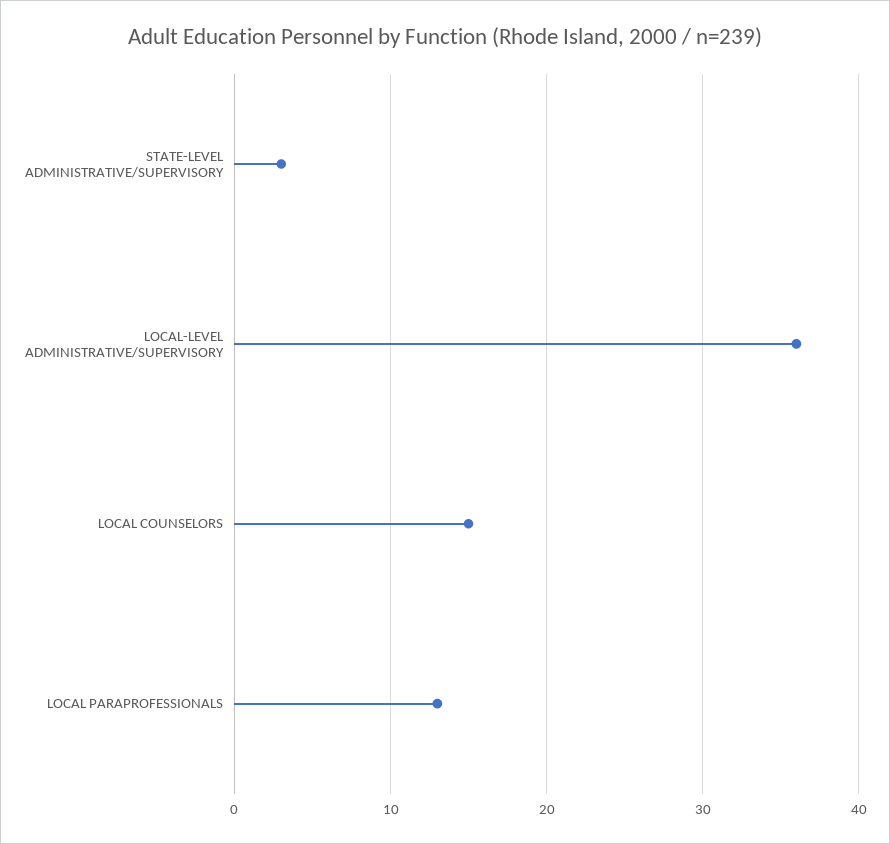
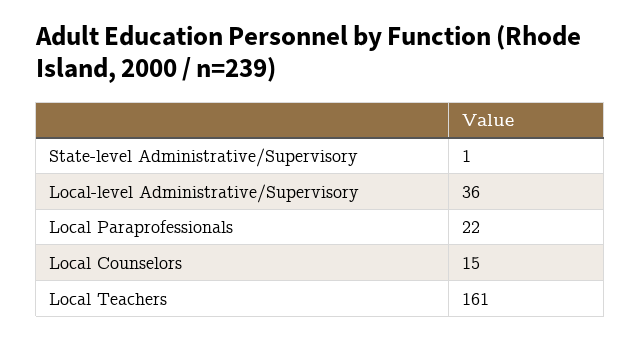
  {
-   "STATE-LEVEL ADMINISTRATIVE/SUPERVISORY": 3,
+   "STATE-LEVEL ADMINISTRATIVE/SUPERVISORY": 1,
    "LOCAL-LEVEL ADMINISTRATIVE/SUPERVISORY": 36,
    "LOCAL COUNSELORS": 15,
-   "LOCAL PARAPROFESSIONALS": 13
+   "LOCAL PARAPROFESSIONALS": 22,
+   "Local Teachers": 161
  }

